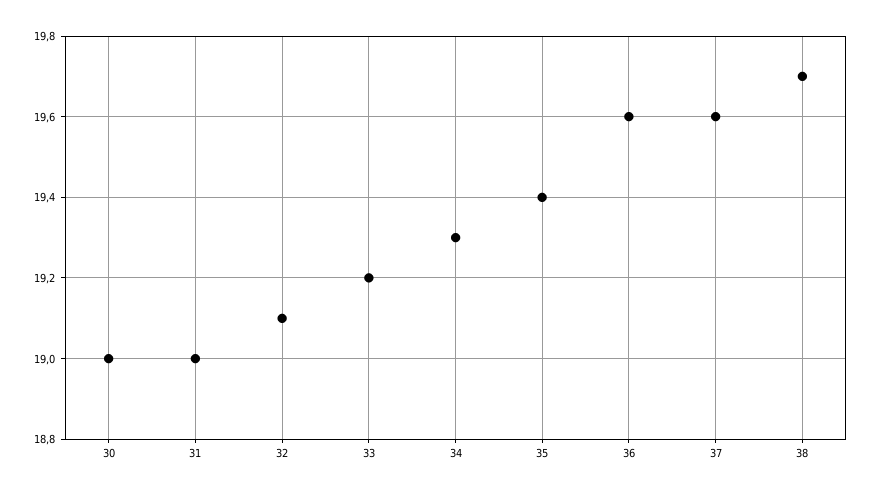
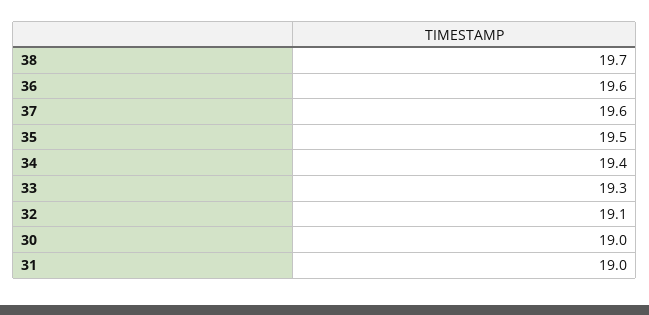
  {
    "30": 19,
    "31": 19,
    "32": 19.1,
-   "33": 19.2,
+   "33": 19.3,
-   "34": 19.3,
+   "34": 19.4,
-   "35": 19.4,
+   "35": 19.5,
    "36": 19.6,
    "37": 19.6,
    "38": 19.7
  }

